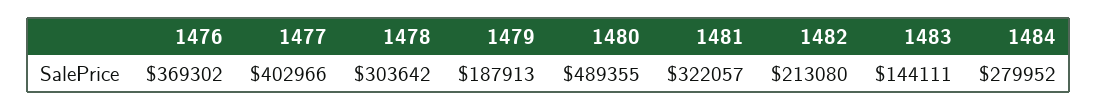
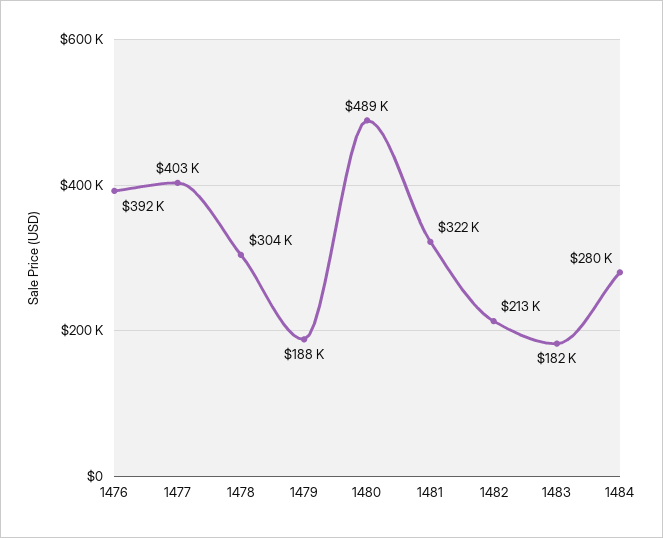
  {
-   "1476": 369302,
+   "1476": 392000,
    "1477": 402966,
    "1478": 303642,
    "1479": 187913,
    "1480": 489355,
    "1481": 322057,
    "1482": 213080,
-   "1483": 144111,
+   "1483": 182000,
    "1484": 279952
  }

